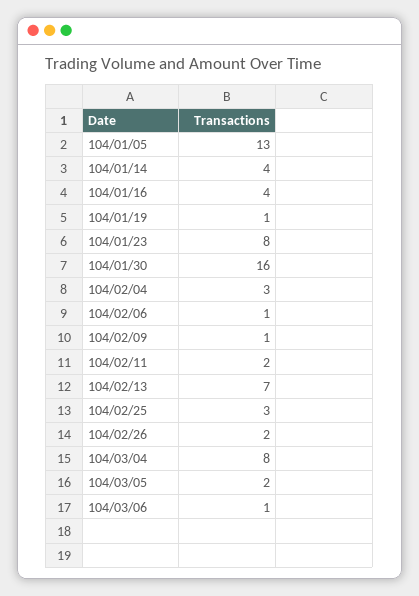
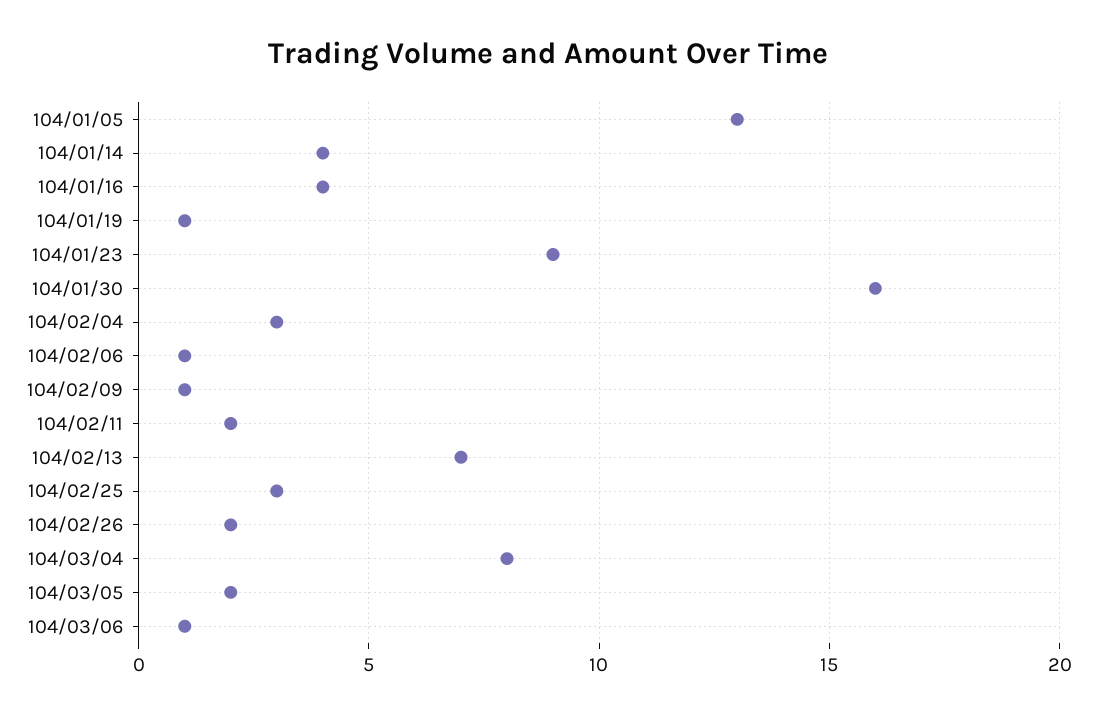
  {
    "104/01/05": 13,
    "104/01/14": 4,
    "104/01/16": 4,
    "104/01/19": 1,
-   "104/01/23": 8,
+   "104/01/23": 9,
    "104/01/30": 16,
    "104/02/04": 3,
    "104/02/06": 1,
    "104/02/09": 1,
    "104/02/11": 2,
    "104/02/13": 7,
    "104/02/25": 3,
    "104/02/26": 2,
    "104/03/04": 8,
    "104/03/05": 2,
    "104/03/06": 1
  }

